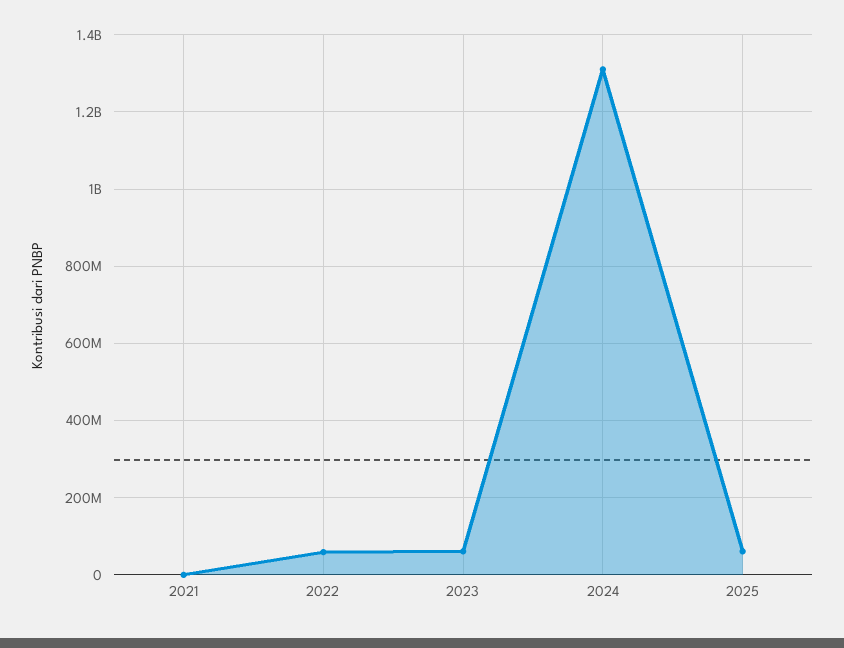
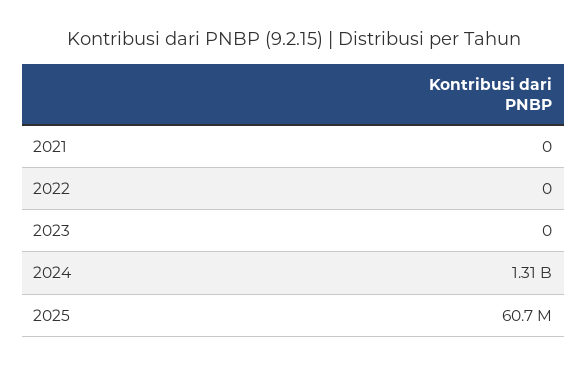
  {
    "2021": 0,
-   "2022": 60000000,
+   "2022": 0,
-   "2023": 60000000,
+   "2023": 0,
    "2024": 1310000000,
    "2025": 60700000
  }

